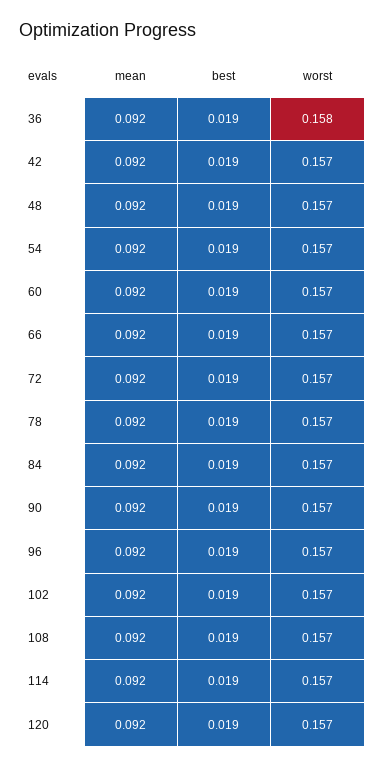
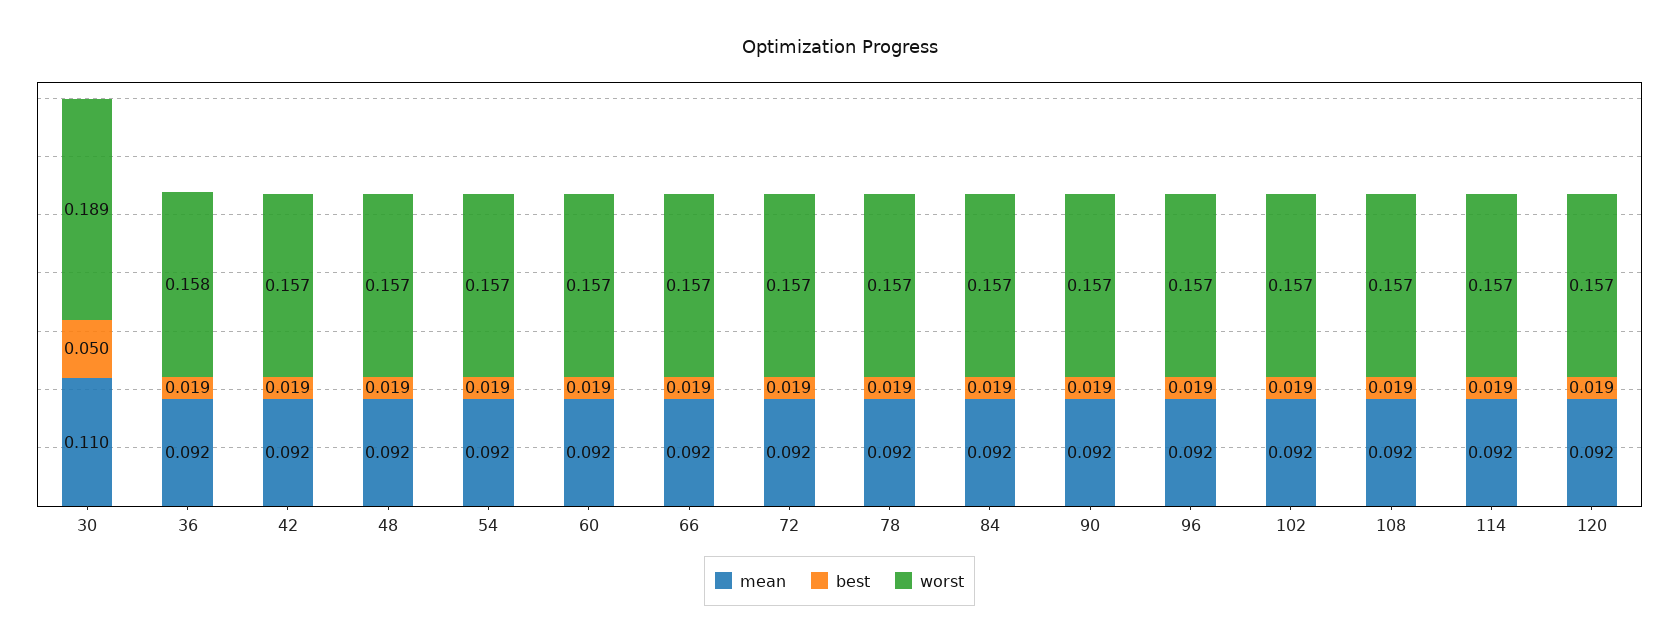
  {
    "mean": {
      "36": 0.092,
      "42": 0.092,
      "48": 0.092,
      "54": 0.092,
      "60": 0.092,
      "66": 0.092,
      "72": 0.092,
      "78": 0.092,
      "84": 0.092,
      "90": 0.092,
      "96": 0.092,
      "102": 0.092,
      "108": 0.092,
      "114": 0.092,
-     "120": 0.092
+     "120": 0.092,
+     "30": 0.11
    },
    "best": {
      "36": 0.019,
      "42": 0.019,
      "48": 0.019,
      "54": 0.019,
      "60": 0.019,
      "66": 0.019,
      "72": 0.019,
      "78": 0.019,
      "84": 0.019,
      "90": 0.019,
      "96": 0.019,
      "102": 0.019,
      "108": 0.019,
      "114": 0.019,
-     "120": 0.019
+     "120": 0.019,
+     "30": 0.05
    },
    "worst": {
      "36": 0.158,
      "42": 0.157,
      "48": 0.157,
      "54": 0.157,
      "60": 0.157,
      "66": 0.157,
      "72": 0.157,
      "78": 0.157,
      "84": 0.157,
      "90": 0.157,
      "96": 0.157,
      "102": 0.157,
      "108": 0.157,
      "114": 0.157,
-     "120": 0.157
+     "120": 0.157,
+     "30": 0.189
    }
  }

